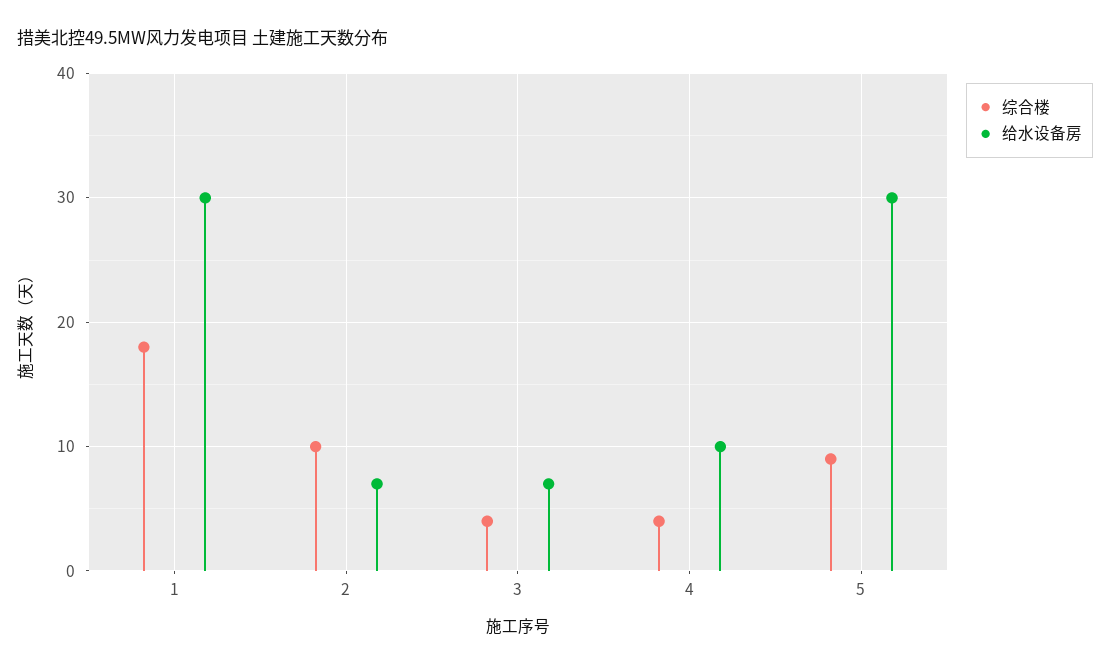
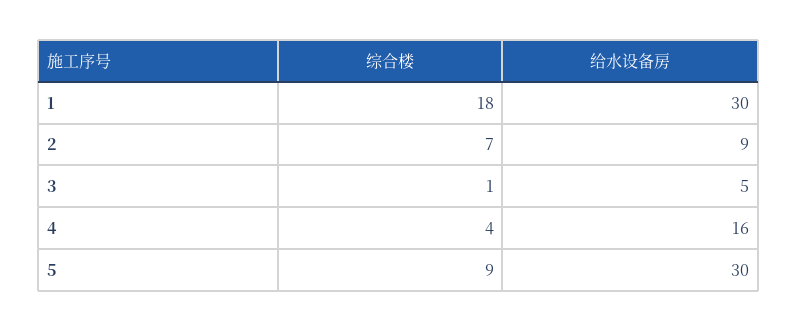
  {
    "综合楼": {
      "1": 18,
-     "2": 10,
+     "2": 7,
-     "3": 4,
+     "3": 1,
      "4": 4,
      "5": 9
    },
    "给水设备房": {
      "1": 30,
-     "2": 7,
+     "2": 9,
-     "3": 7,
+     "3": 5,
-     "4": 10,
+     "4": 16,
      "5": 30
    }
  }

